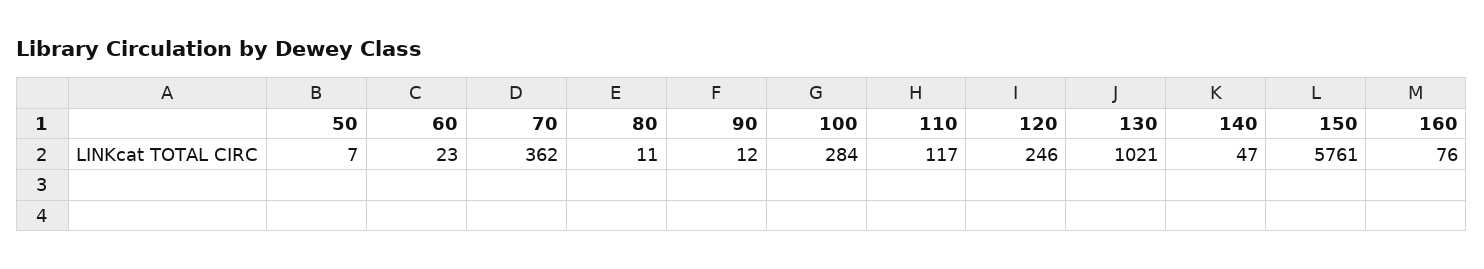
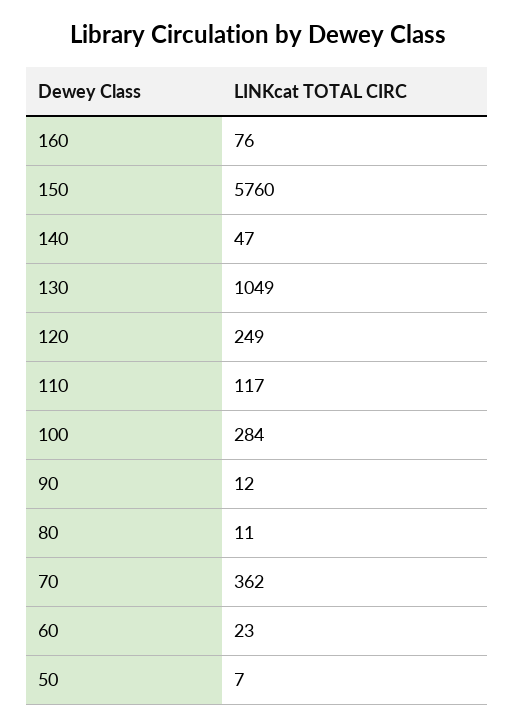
  {
    "50": 7,
    "60": 23,
    "70": 362,
    "80": 11,
    "90": 12,
    "100": 284,
    "110": 117,
-   "120": 246,
+   "120": 249,
-   "130": 1021,
+   "130": 1049,
    "140": 47,
-   "150": 5761,
+   "150": 5760,
    "160": 76
  }

